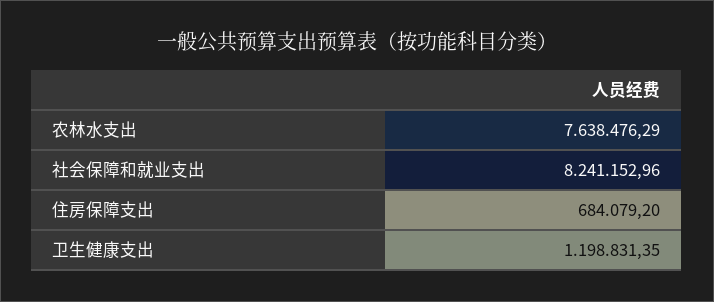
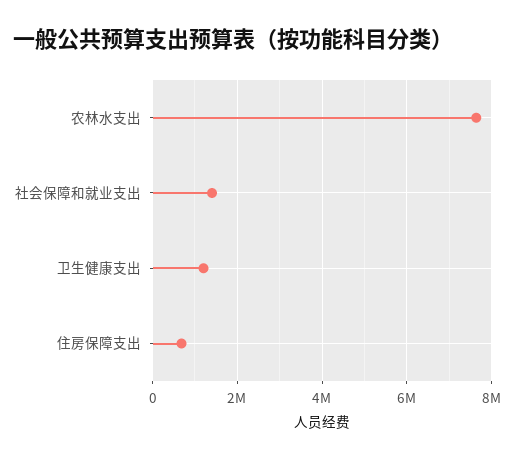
  {
    "农林水支出": 7638476.29,
-   "社会保障和就业支出": 8241152.96,
+   "社会保障和就业支出": 1400000,
    "住房保障支出": 684079.2,
    "卫生健康支出": 1198831.35
  }

